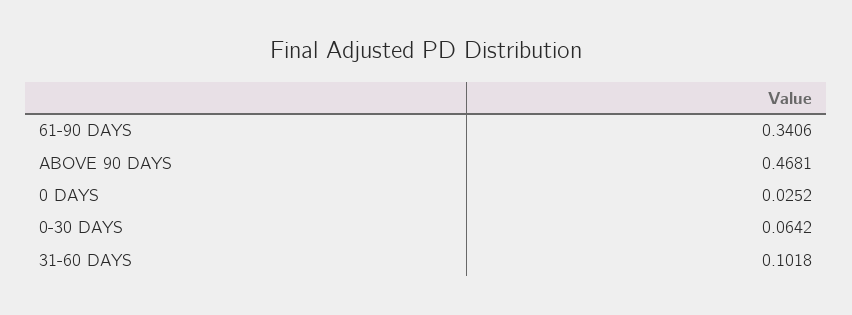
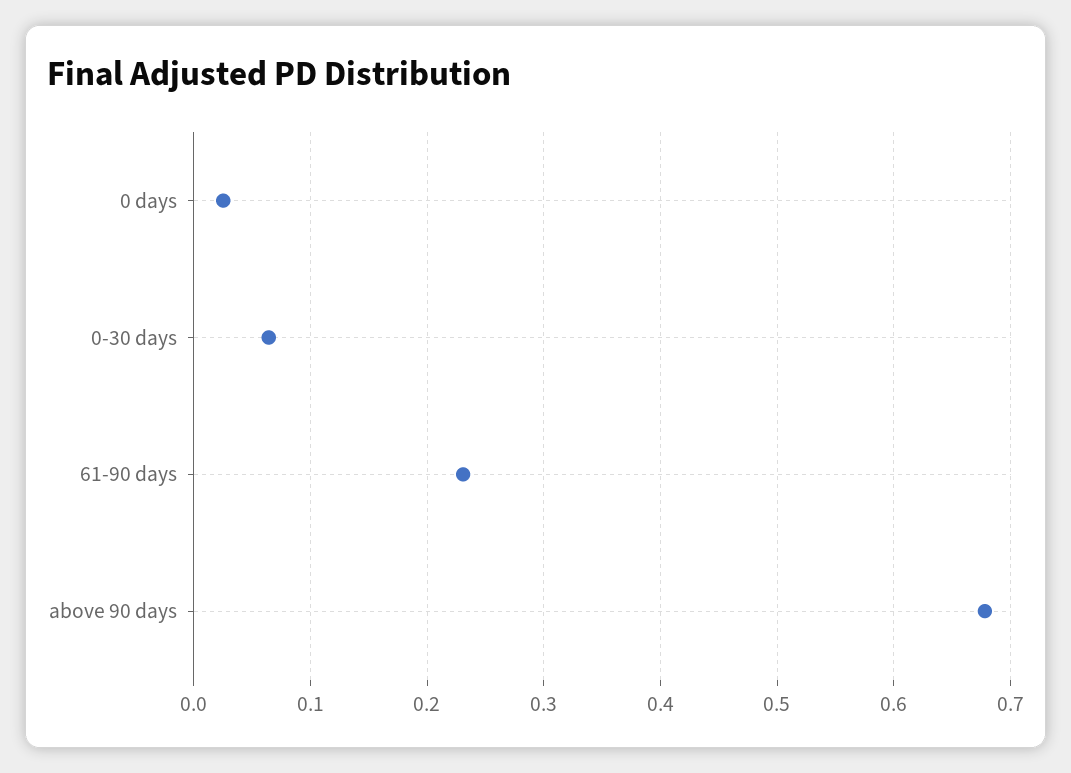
  {
-   "61-90 DAYS": 0.3406,
+   "61-90 DAYS": 0.23,
-   "ABOVE 90 DAYS": 0.4681,
+   "ABOVE 90 DAYS": 0.68,
    "0 DAYS": 0.0252,
-   "0-30 DAYS": 0.0642,
+   "0-30 DAYS": 0.0642
-   "31-60 DAYS": 0.1018
  }

